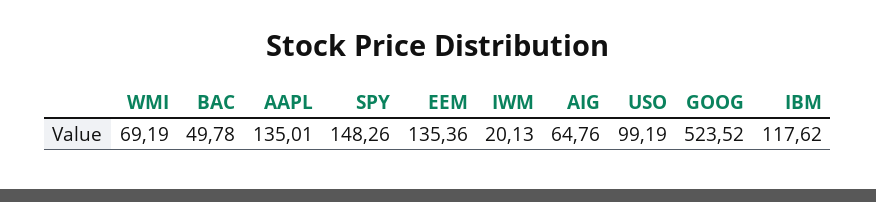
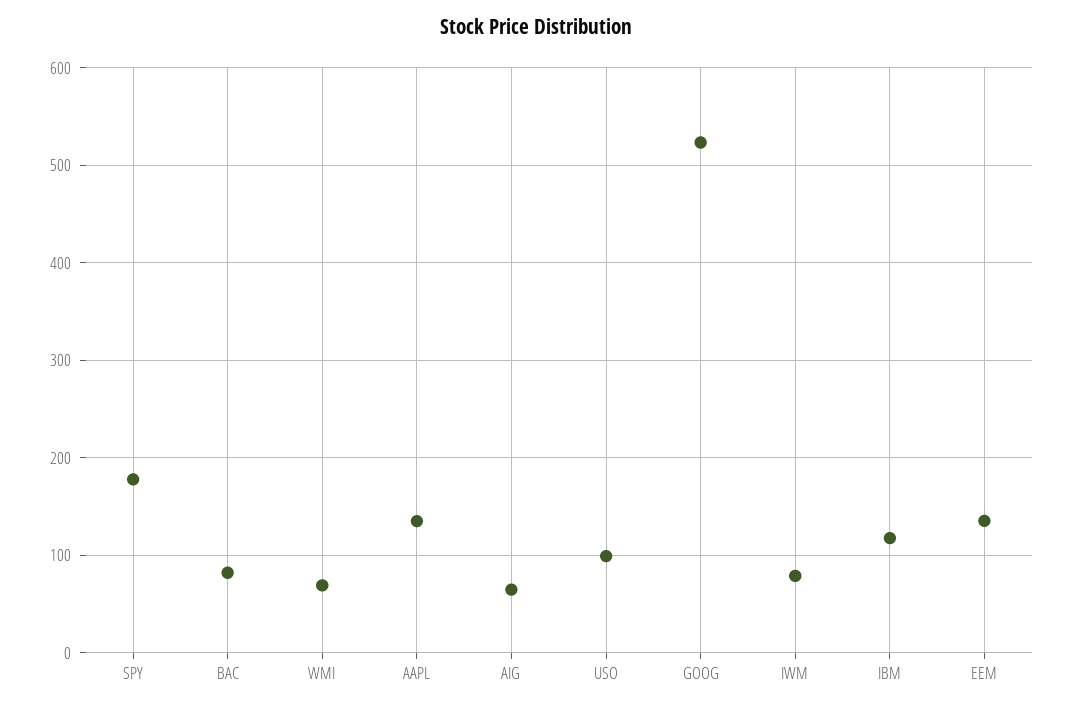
  {
    "WMI": 69.19,
-   "BAC": 49.78,
+   "BAC": 80,
    "AAPL": 135.01,
-   "SPY": 148.26,
+   "SPY": 180,
    "EEM": 135.36,
-   "IWM": 20.13,
+   "IWM": 80,
    "AIG": 64.76,
    "USO": 99.19,
    "GOOG": 523.52,
    "IBM": 117.62
  }

